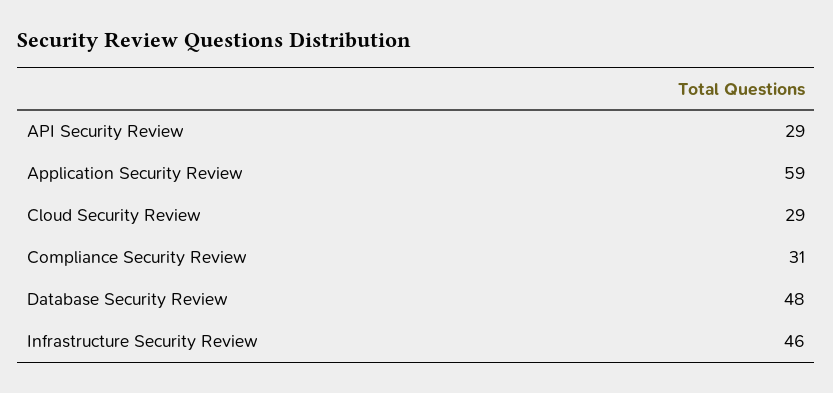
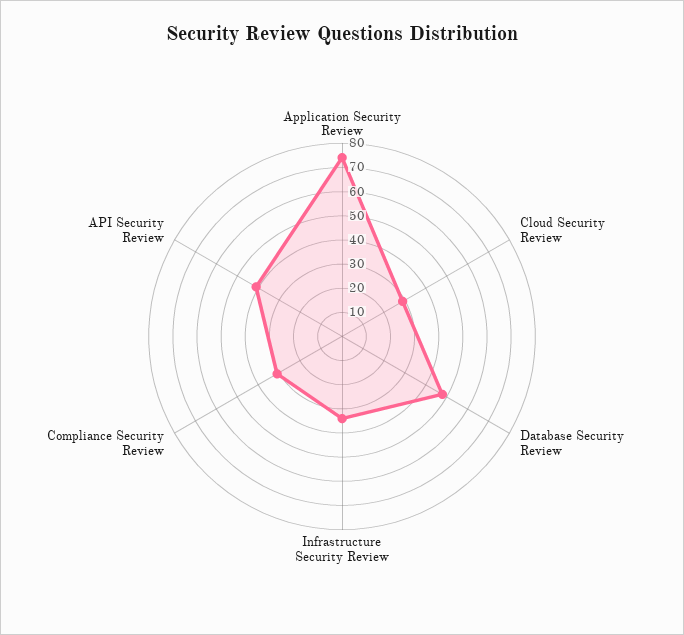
  {
-   "API Security Review": 29,
+   "API Security Review": 40,
-   "Application Security Review": 59,
+   "Application Security Review": 75,
    "Cloud Security Review": 29,
    "Compliance Security Review": 31,
    "Database Security Review": 48,
-   "Infrastructure Security Review": 46
+   "Infrastructure Security Review": 35
  }

